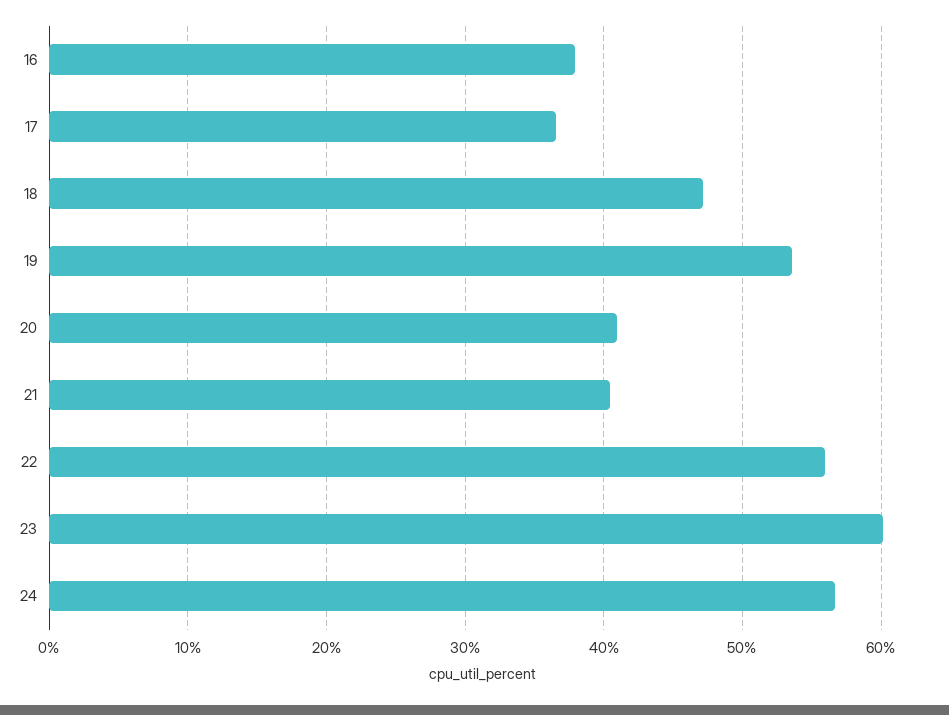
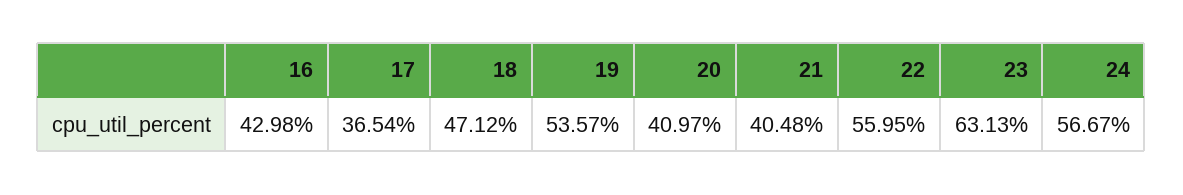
  {
-   "16": 38,
+   "16": 42.98,
    "17": 36.54,
    "18": 47.12,
    "19": 53.57,
    "20": 40.97,
    "21": 40.48,
    "22": 55.95,
-   "23": 60,
+   "23": 63.13,
    "24": 56.67
  }

